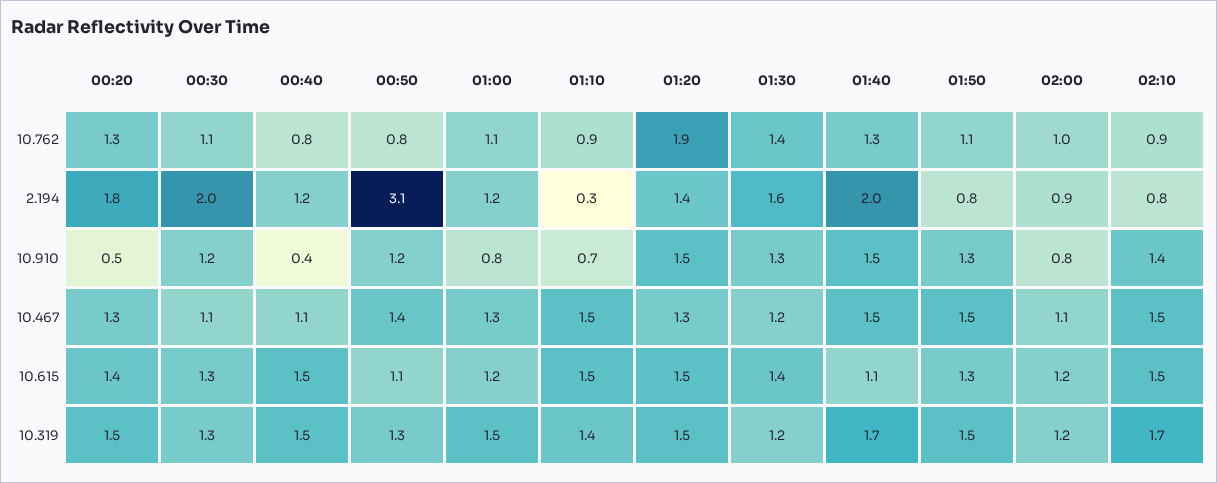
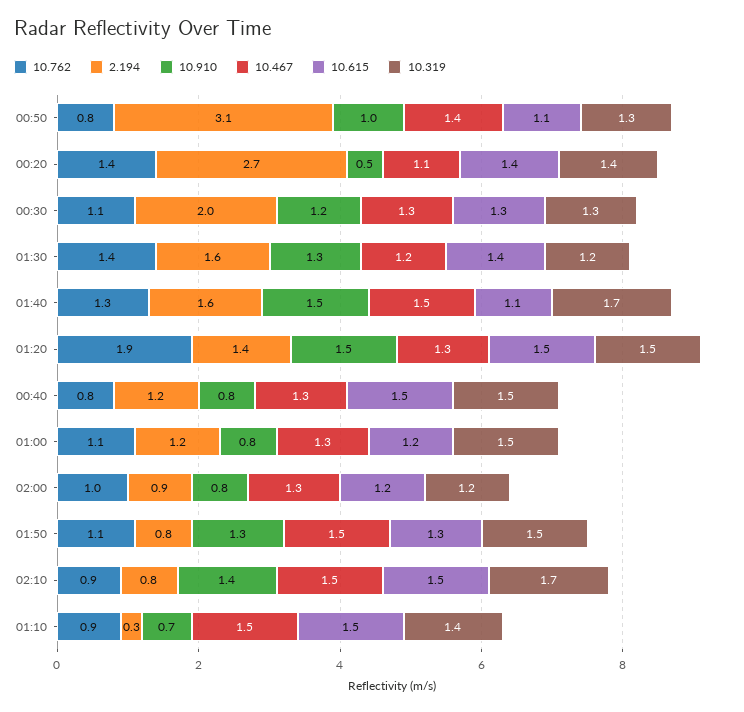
  {
    "10.762": {
-     "00:20": 1.3,
+     "00:20": 1.4,
      "00:30": 1.1,
      "00:40": 0.8,
      "00:50": 0.8,
      "01:00": 1.1,
      "01:10": 0.9,
      "01:20": 1.9,
      "01:30": 1.4,
      "01:40": 1.3,
      "01:50": 1.1,
      "02:00": 1,
      "02:10": 0.9
    },
    "2.194": {
-     "00:20": 1.8,
+     "00:20": 2.7,
      "00:30": 2,
      "00:40": 1.2,
      "00:50": 3.1,
      "01:00": 1.2,
      "01:10": 0.3,
      "01:20": 1.4,
      "01:30": 1.6,
-     "01:40": 2,
+     "01:40": 1.6,
      "01:50": 0.8,
      "02:00": 0.9,
      "02:10": 0.8
    },
    "10.910": {
      "00:20": 0.5,
      "00:30": 1.2,
-     "00:40": 0.4,
+     "00:40": 0.8,
-     "00:50": 1.2,
+     "00:50": 1,
      "01:00": 0.8,
      "01:10": 0.7,
      "01:20": 1.5,
      "01:30": 1.3,
      "01:40": 1.5,
      "01:50": 1.3,
      "02:00": 0.8,
      "02:10": 1.4
    },
    "10.467": {
-     "00:20": 1.3,
+     "00:20": 1.1,
-     "00:30": 1.1,
+     "00:30": 1.3,
-     "00:40": 1.1,
+     "00:40": 1.3,
      "00:50": 1.4,
      "01:00": 1.3,
      "01:10": 1.5,
      "01:20": 1.3,
      "01:30": 1.2,
      "01:40": 1.5,
      "01:50": 1.5,
-     "02:00": 1.1,
+     "02:00": 1.3,
      "02:10": 1.5
    },
    "10.615": {
      "00:20": 1.4,
      "00:30": 1.3,
      "00:40": 1.5,
      "00:50": 1.1,
      "01:00": 1.2,
      "01:10": 1.5,
      "01:20": 1.5,
      "01:30": 1.4,
      "01:40": 1.1,
      "01:50": 1.3,
      "02:00": 1.2,
      "02:10": 1.5
    },
    "10.319": {
-     "00:20": 1.5,
+     "00:20": 1.4,
      "00:30": 1.3,
      "00:40": 1.5,
      "00:50": 1.3,
      "01:00": 1.5,
      "01:10": 1.4,
      "01:20": 1.5,
      "01:30": 1.2,
      "01:40": 1.7,
      "01:50": 1.5,
      "02:00": 1.2,
      "02:10": 1.7
    }
  }

